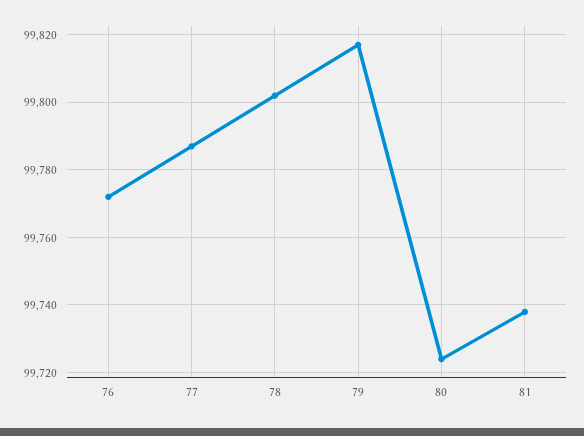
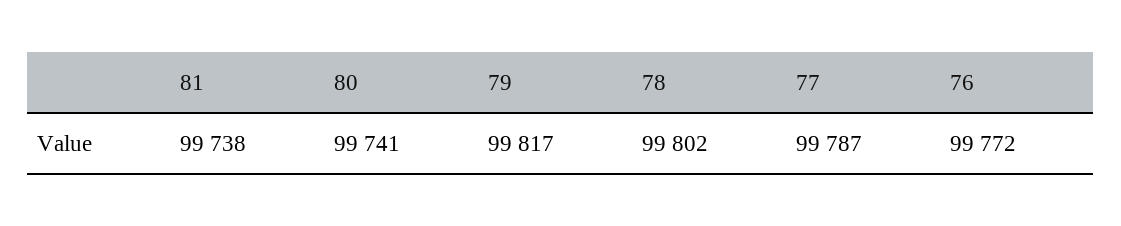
  {
    "76": 99772,
    "77": 99787,
    "78": 99802,
    "79": 99817,
-   "80": 99725,
+   "80": 99741,
    "81": 99738
  }

